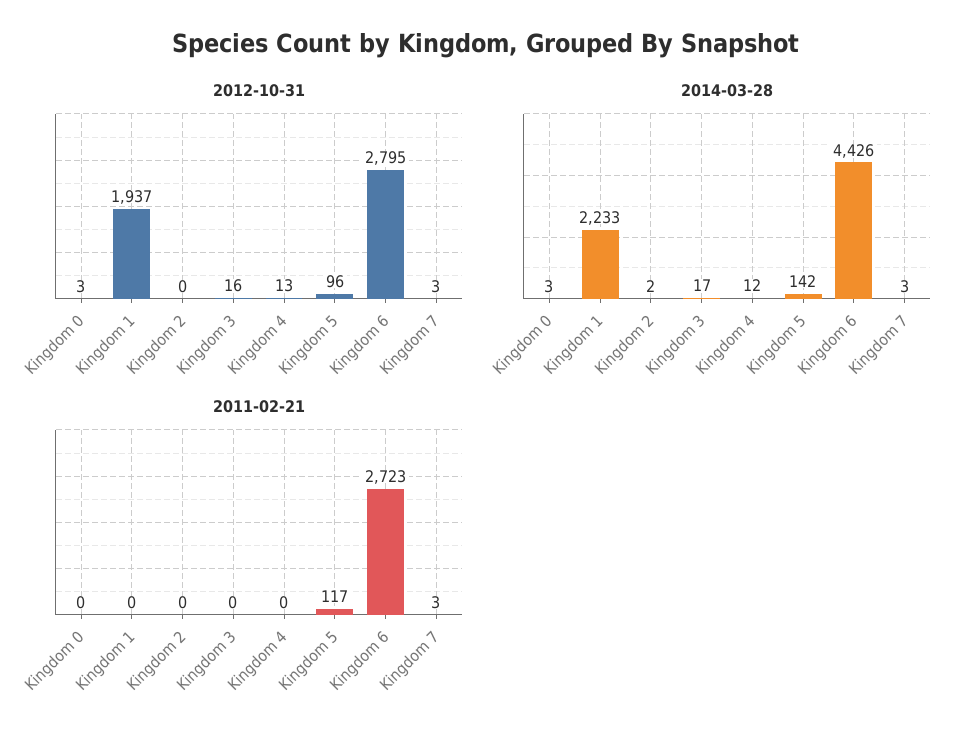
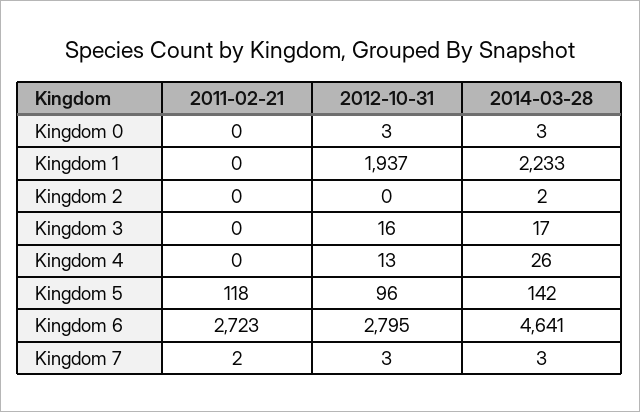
  {
    "2012-10-31": {
      "Kingdom 0": 3,
      "Kingdom 1": 1937,
      "Kingdom 2": 0,
      "Kingdom 3": 16,
      "Kingdom 4": 13,
      "Kingdom 5": 96,
      "Kingdom 6": 2795,
      "Kingdom 7": 3
    },
    "2014-03-28": {
      "Kingdom 0": 3,
      "Kingdom 1": 2233,
      "Kingdom 2": 2,
      "Kingdom 3": 17,
-     "Kingdom 4": 12,
+     "Kingdom 4": 26,
      "Kingdom 5": 142,
-     "Kingdom 6": 4426,
+     "Kingdom 6": 4641,
      "Kingdom 7": 3
    },
    "2011-02-21": {
      "Kingdom 0": 0,
      "Kingdom 1": 0,
      "Kingdom 2": 0,
      "Kingdom 3": 0,
      "Kingdom 4": 0,
-     "Kingdom 5": 117,
+     "Kingdom 5": 118,
      "Kingdom 6": 2723,
-     "Kingdom 7": 3
+     "Kingdom 7": 2
    }
  }

